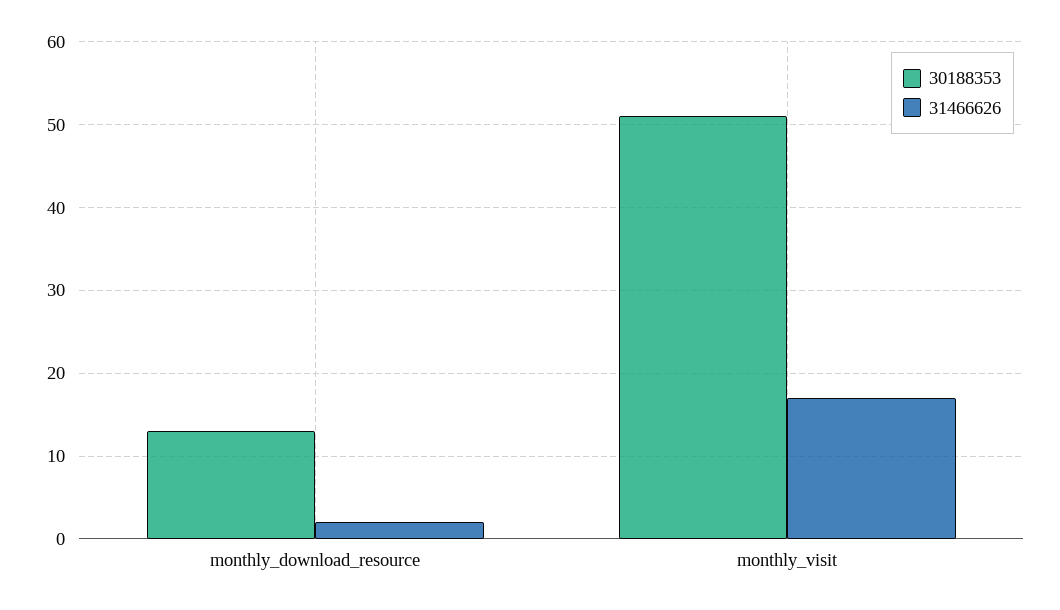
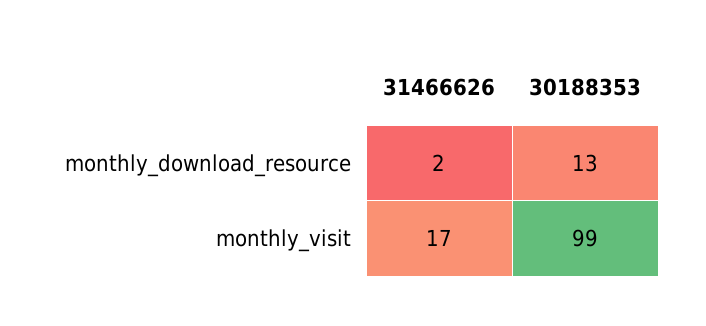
  {
    "30188353": {
      "monthly_download_resource": 13,
-     "monthly_visit": 51
+     "monthly_visit": 99
    },
    "31466626": {
      "monthly_download_resource": 2,
      "monthly_visit": 17
    }
  }

